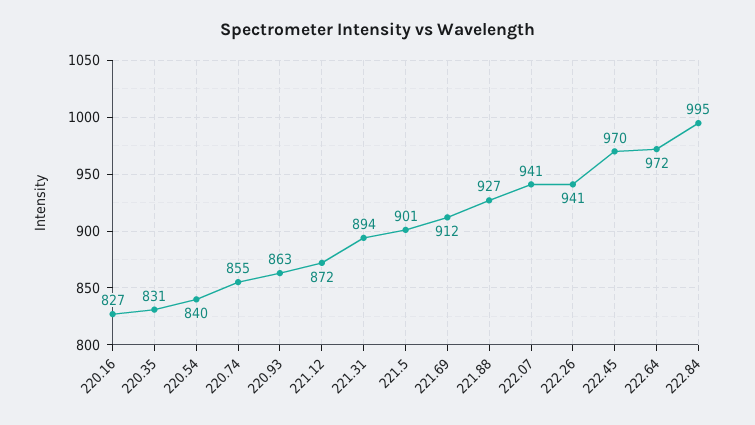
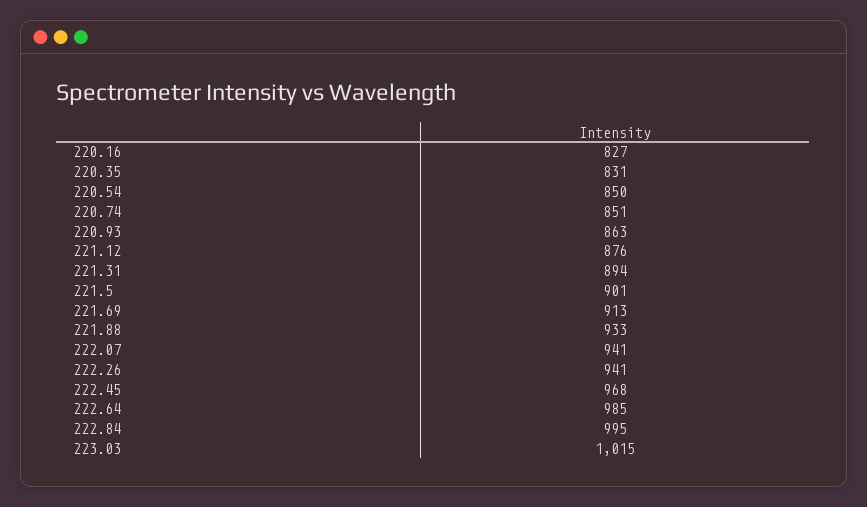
  {
    "220.16": 827,
    "220.35": 831,
-   "220.54": 840,
+   "220.54": 850,
-   "220.74": 855,
+   "220.74": 851,
    "220.93": 863,
-   "221.12": 872,
+   "221.12": 876,
    "221.31": 894,
    "221.5": 901,
-   "221.69": 912,
+   "221.69": 913,
-   "221.88": 927,
+   "221.88": 933,
    "222.07": 941,
    "222.26": 941,
-   "222.45": 970,
+   "222.45": 968,
-   "222.64": 972,
+   "222.64": 985,
-   "222.84": 995
+   "222.84": 995,
+   "223.03": 1015
  }

